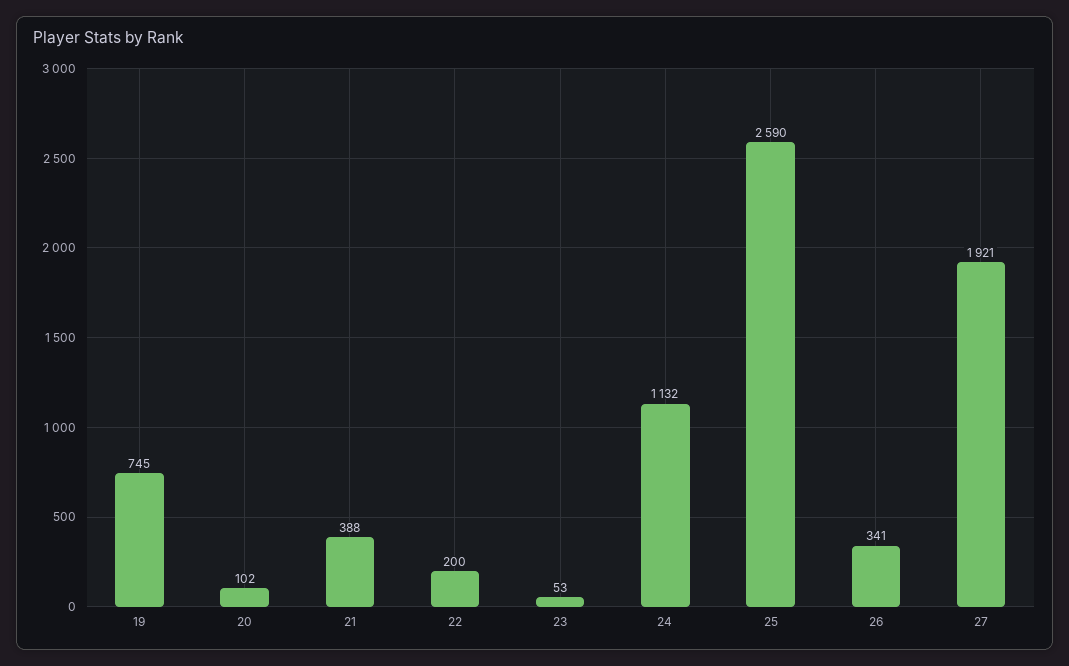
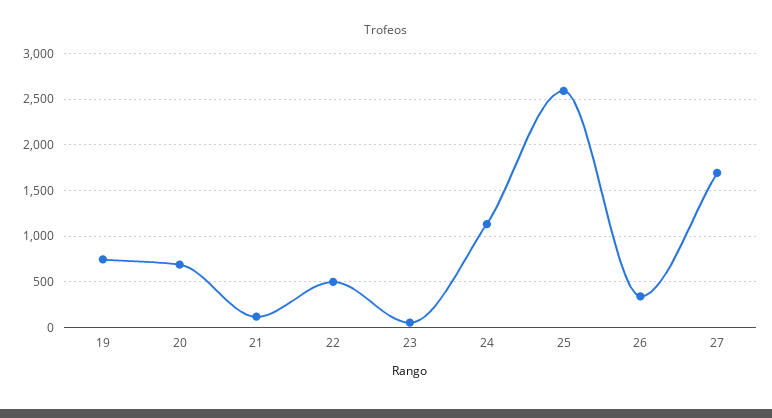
  {
    "19": 745,
-   "20": 102,
+   "20": 700,
-   "21": 388,
+   "21": 100,
-   "22": 200,
+   "22": 500,
    "23": 53,
    "24": 1132,
    "25": 2590,
    "26": 341,
-   "27": 1921
+   "27": 1700
  }

